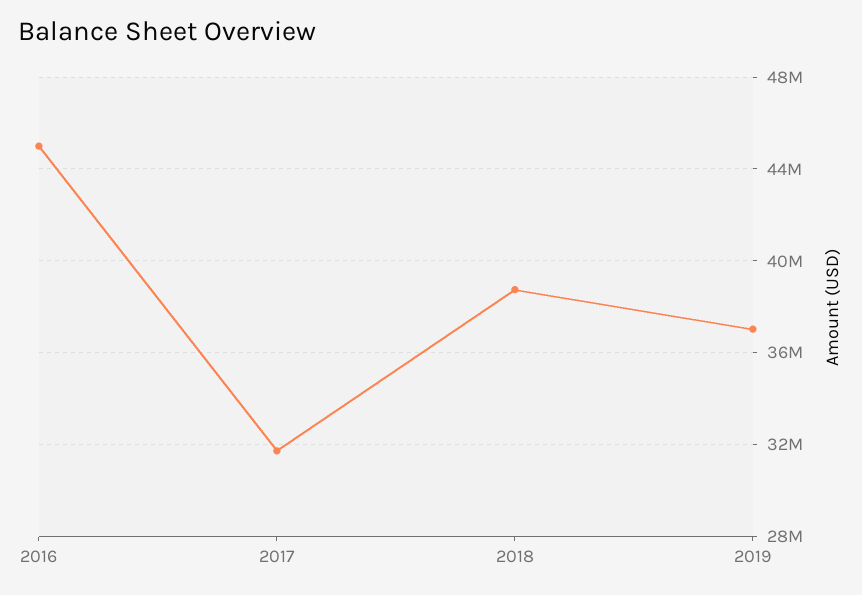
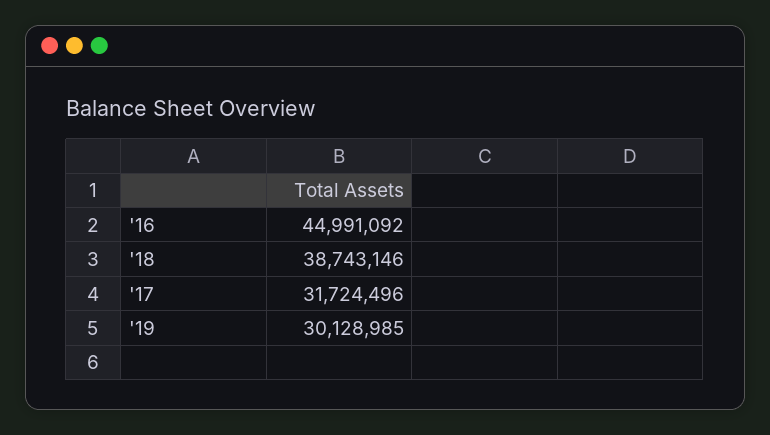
  {
    "2016": 44991092,
    "2017": 31724496,
    "2018": 38743146,
-   "2019": 37000000
+   "2019": 30128985
  }

